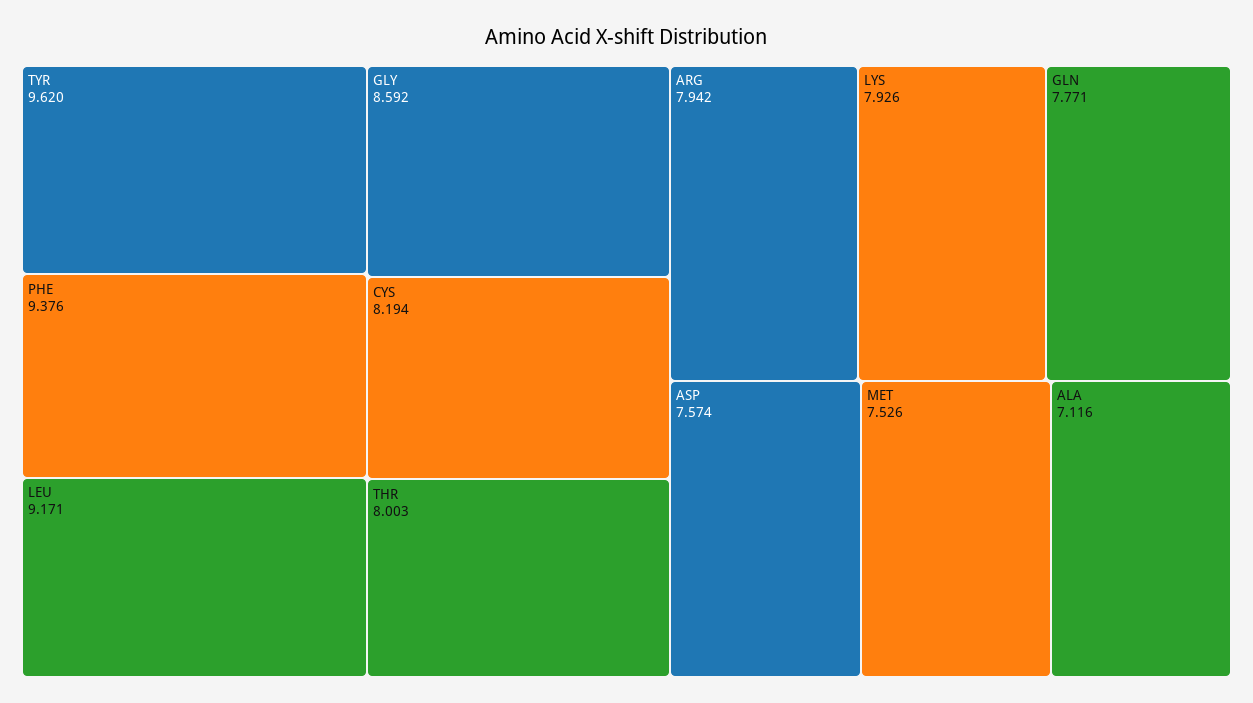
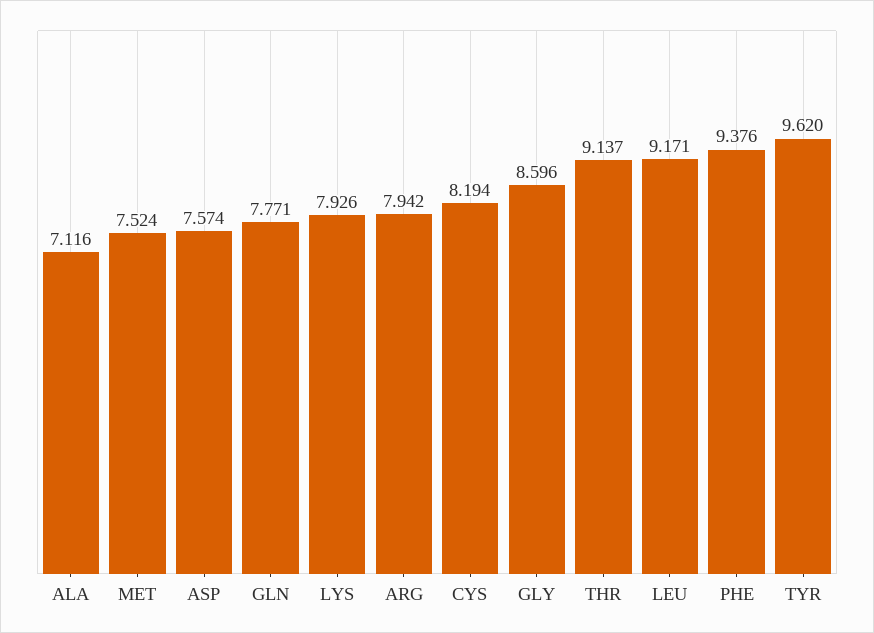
  {
    "TYR": 9.62,
    "PHE": 9.376,
    "LEU": 9.171,
-   "GLY": 8.592,
+   "GLY": 8.596,
    "CYS": 8.194,
-   "THR": 8.003,
+   "THR": 9.137,
    "ARG": 7.942,
    "LYS": 7.926,
    "GLN": 7.771,
    "ASP": 7.574,
-   "MET": 7.526,
+   "MET": 7.524,
    "ALA": 7.116
  }

